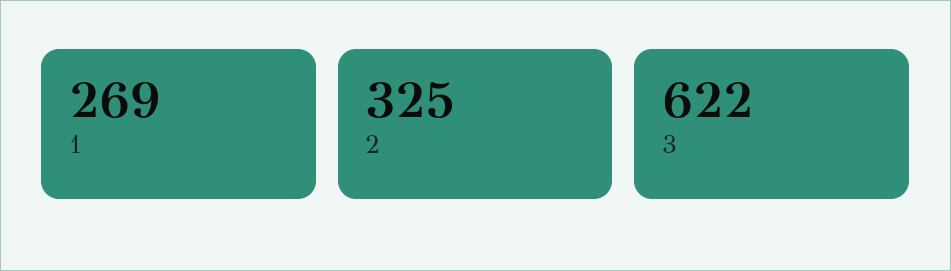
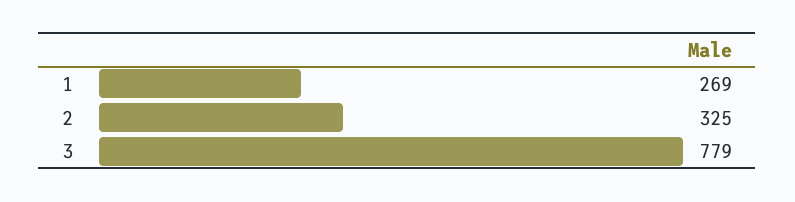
  {
    "1": 269,
    "2": 325,
-   "3": 622
+   "3": 779
  }

